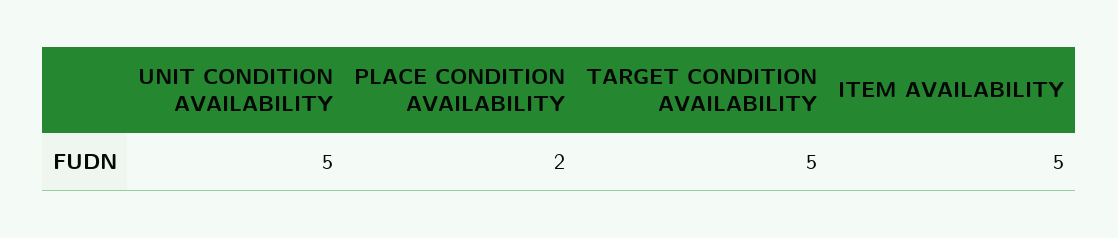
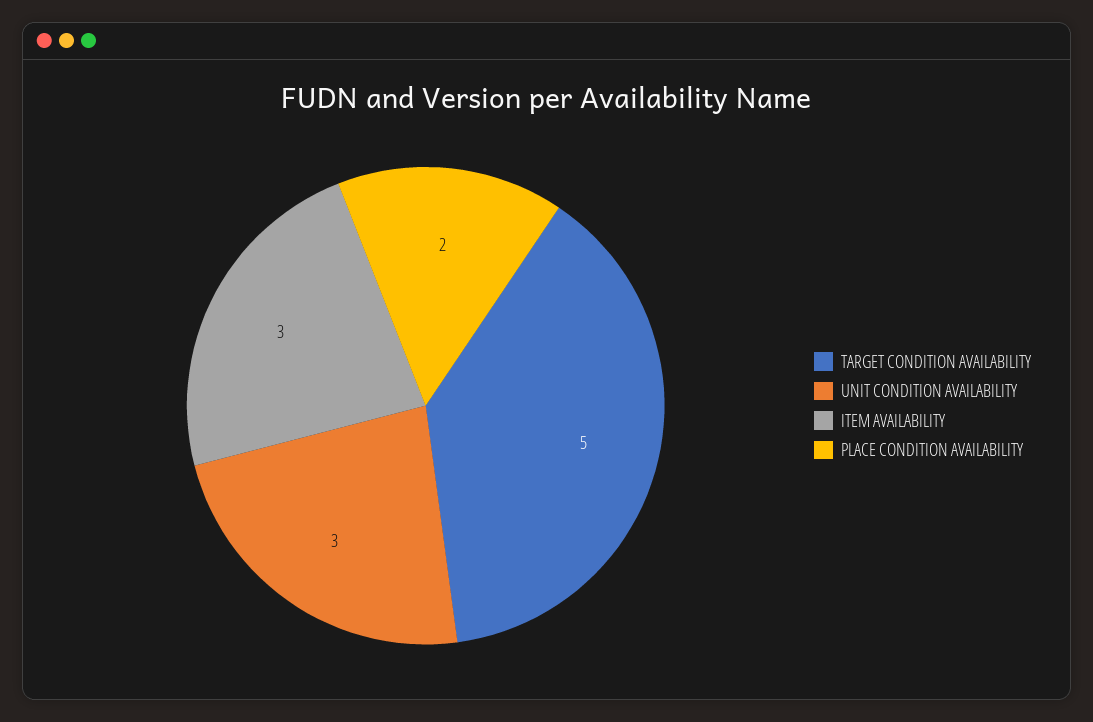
  {
-   "UNIT CONDITION AVAILABILITY": 5,
+   "UNIT CONDITION AVAILABILITY": 3,
    "PLACE CONDITION AVAILABILITY": 2,
    "TARGET CONDITION AVAILABILITY": 5,
-   "ITEM AVAILABILITY": 5
+   "ITEM AVAILABILITY": 3
  }

